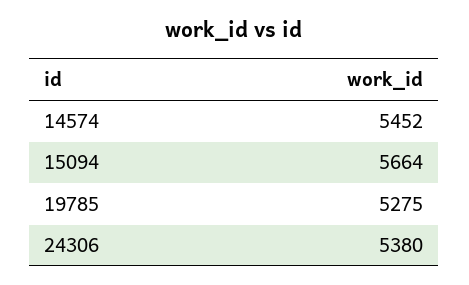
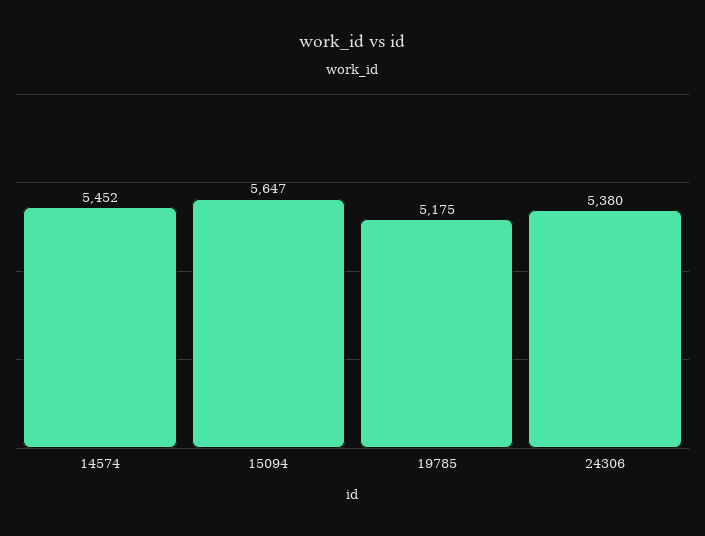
  {
    "14574": 5452,
-   "15094": 5664,
+   "15094": 5647,
-   "19785": 5275,
+   "19785": 5175,
    "24306": 5380
  }

